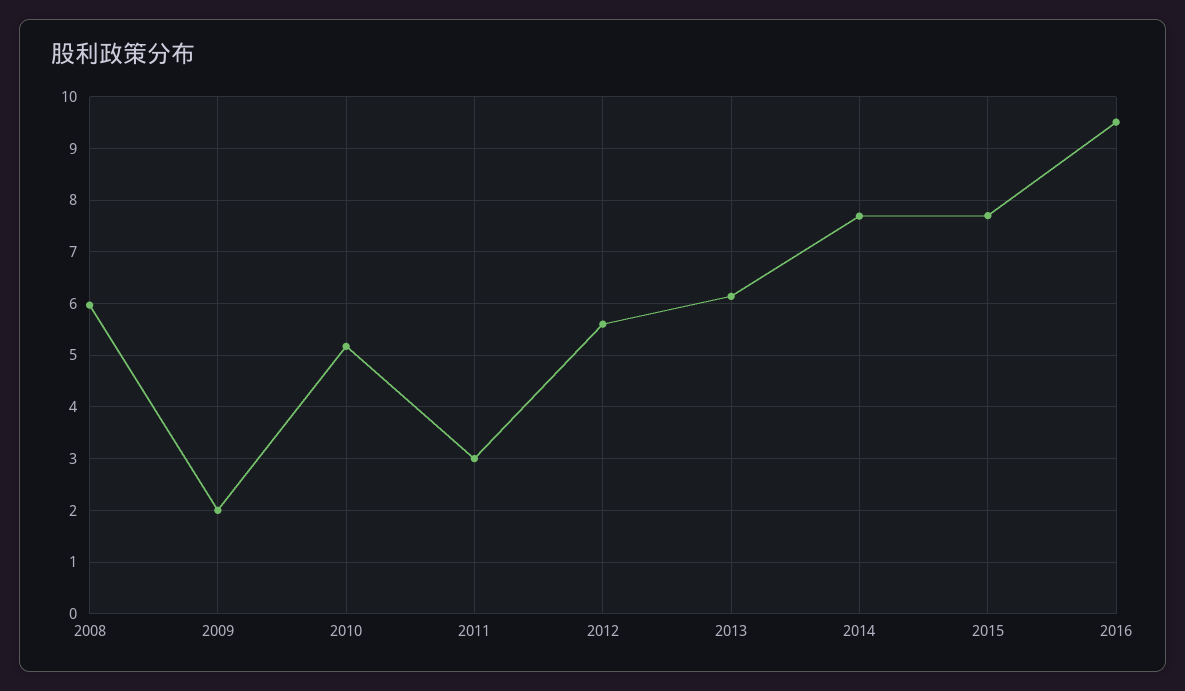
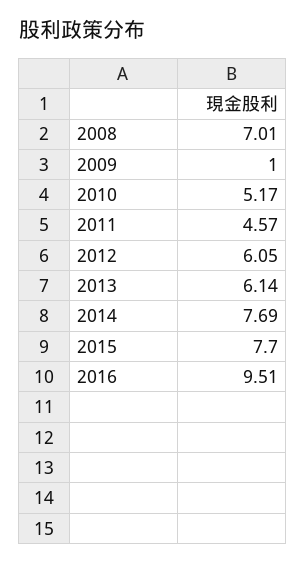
  {
-   "2008": 6,
+   "2008": 7.01,
-   "2009": 2,
+   "2009": 1,
    "2010": 5.17,
-   "2011": 3,
+   "2011": 4.57,
-   "2012": 5.6,
+   "2012": 6.05,
    "2013": 6.14,
    "2014": 7.69,
    "2015": 7.7,
    "2016": 9.51
  }

